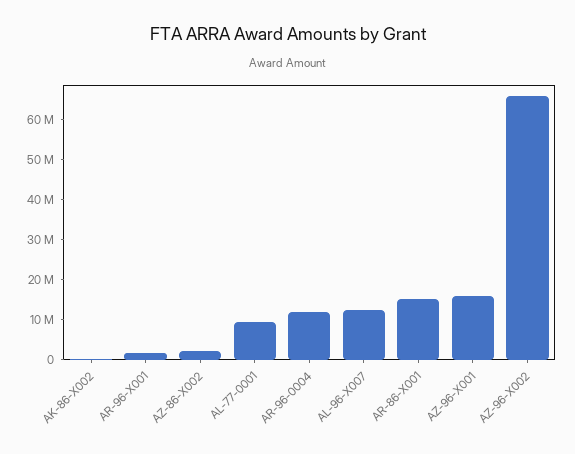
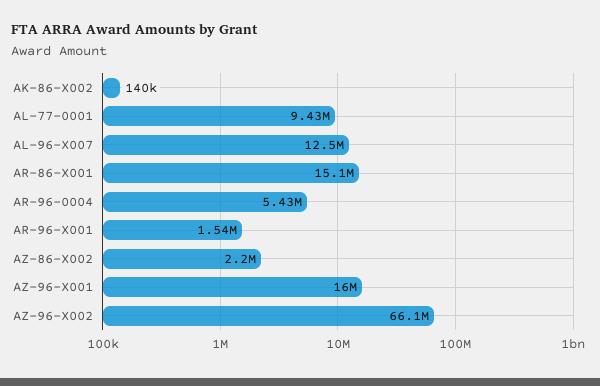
  {
    "AK-86-X002": 140000,
    "AR-96-X001": 1540000,
    "AZ-86-X002": 2200000,
    "AL-77-0001": 9430000,
-   "AR-96-0004": 12500000,
+   "AR-96-0004": 5430000,
    "AL-96-X007": 12500000,
    "AR-86-X001": 15100000,
    "AZ-96-X001": 16000000,
    "AZ-96-X002": 66100000
  }

